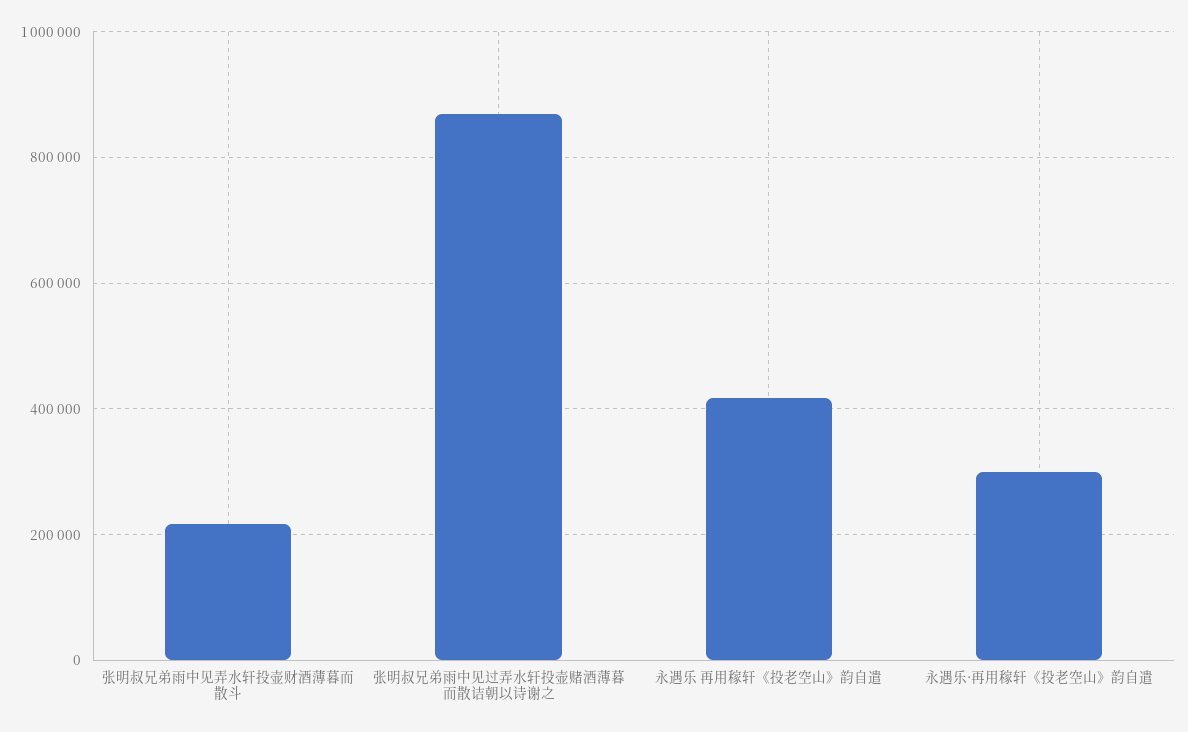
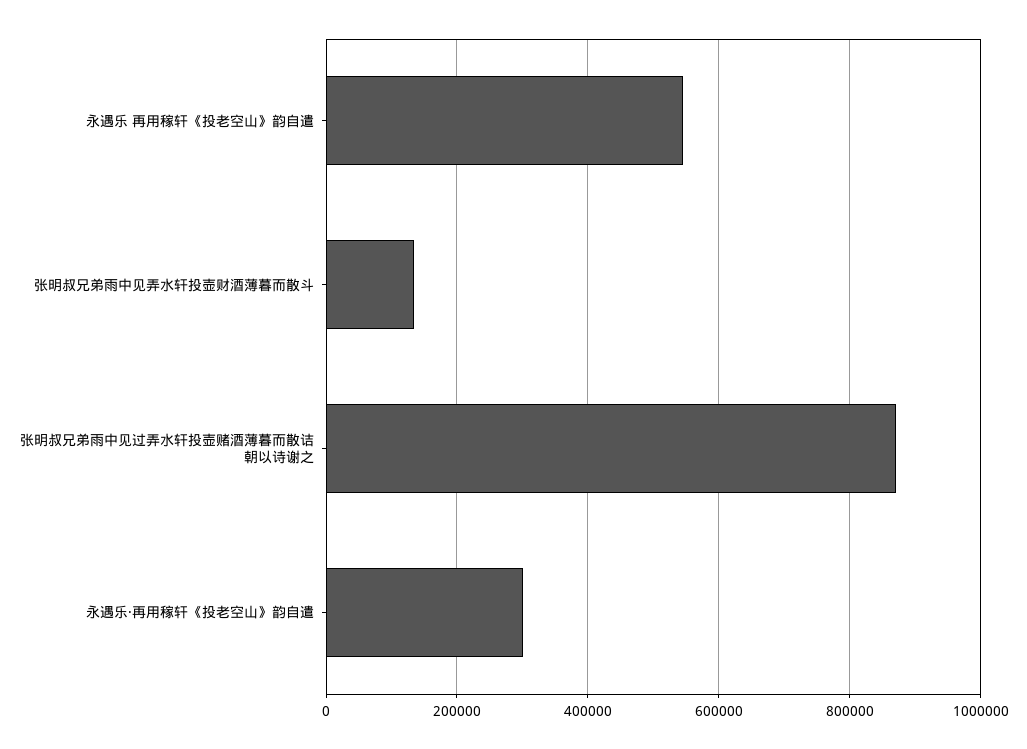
  {
-   "张明叔兄弟雨中见弄水轩投壶财酒薄暮而散斗": 220000,
+   "张明叔兄弟雨中见弄水轩投壶财酒薄暮而散斗": 140000,
    "张明叔兄弟雨中见过弄水轩投壶赌酒薄暮而散诘朝以诗谢之": 880000,
-   "永遇乐 再用稼轩《投老空山》韵自遣": 420000,
+   "永遇乐 再用稼轩《投老空山》韵自遣": 540000,
    "永遇乐·再用稼轩《投老空山》韵自遣": 300000
  }

